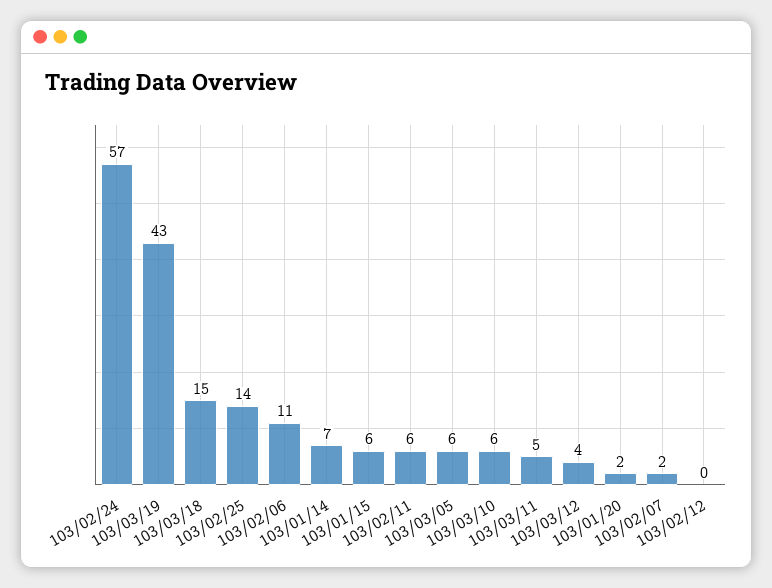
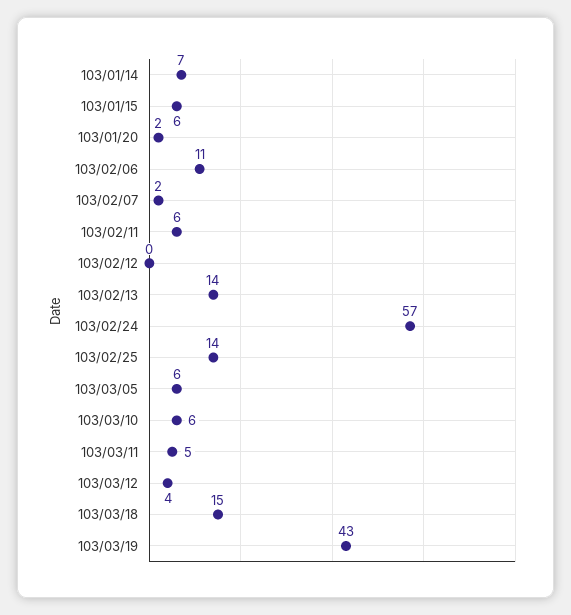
  {
    "103/02/24": 57,
    "103/03/19": 43,
    "103/03/18": 15,
    "103/02/25": 14,
    "103/02/06": 11,
    "103/01/14": 7,
    "103/01/15": 6,
    "103/02/11": 6,
    "103/03/05": 6,
    "103/03/10": 6,
    "103/03/11": 5,
    "103/03/12": 4,
    "103/01/20": 2,
    "103/02/07": 2,
-   "103/02/12": 0
+   "103/02/12": 0,
+   "103/02/13": 14
  }

